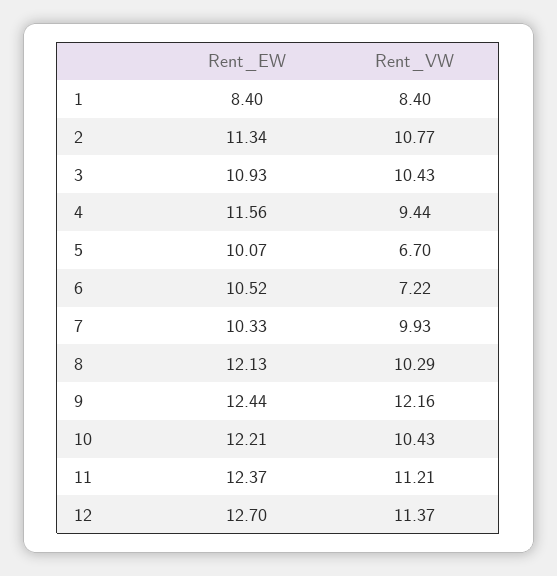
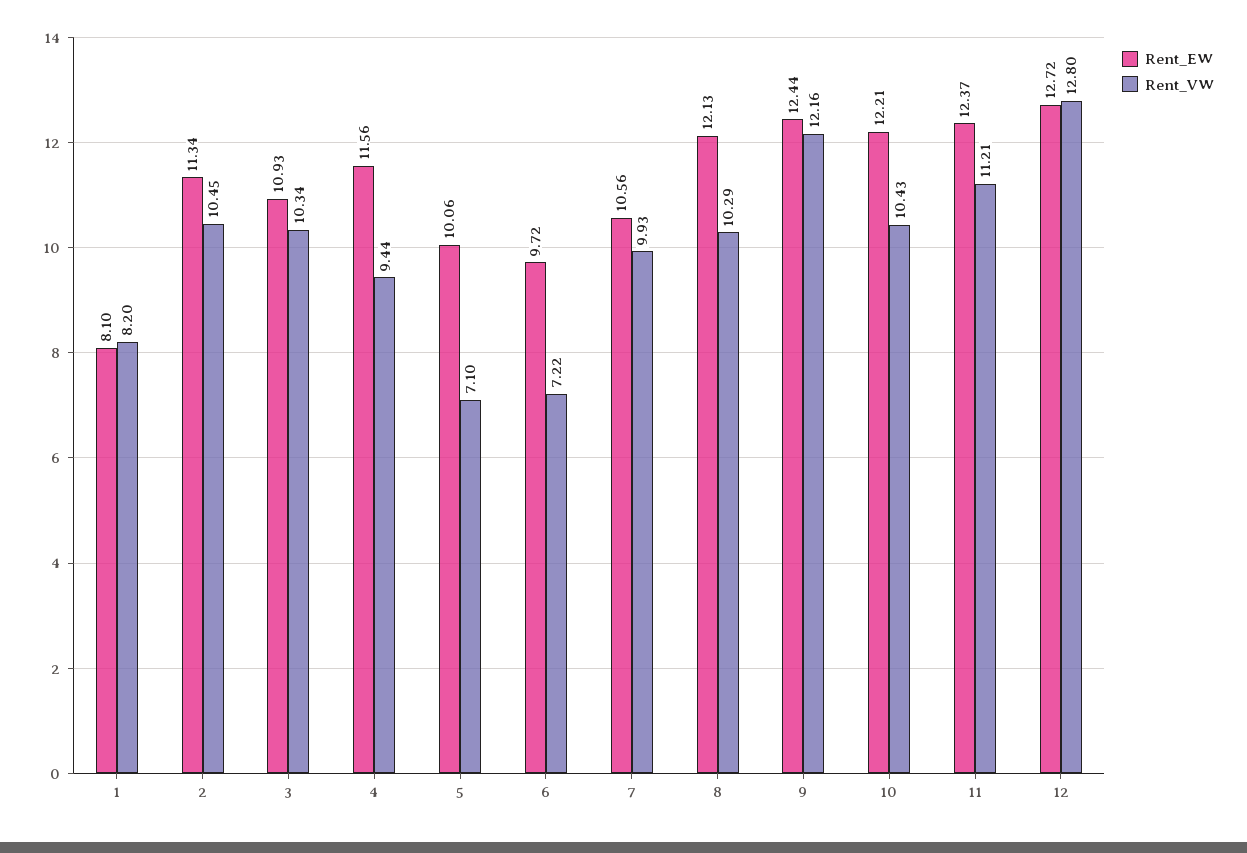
  {
    "Rent_EW": {
-     "1": 8.4,
+     "1": 8.1,
      "2": 11.34,
      "3": 10.93,
      "4": 11.56,
-     "5": 10.07,
+     "5": 10.06,
-     "6": 10.52,
+     "6": 9.72,
-     "7": 10.33,
+     "7": 10.56,
      "8": 12.13,
      "9": 12.44,
      "10": 12.21,
      "11": 12.37,
-     "12": 12.7
+     "12": 12.72
    },
    "Rent_VW": {
-     "1": 8.4,
+     "1": 8.2,
-     "2": 10.77,
+     "2": 10.45,
-     "3": 10.43,
+     "3": 10.34,
      "4": 9.44,
-     "5": 6.7,
+     "5": 7.1,
      "6": 7.22,
      "7": 9.93,
      "8": 10.29,
      "9": 12.16,
      "10": 10.43,
      "11": 11.21,
-     "12": 11.37
+     "12": 12.8
    }
  }

